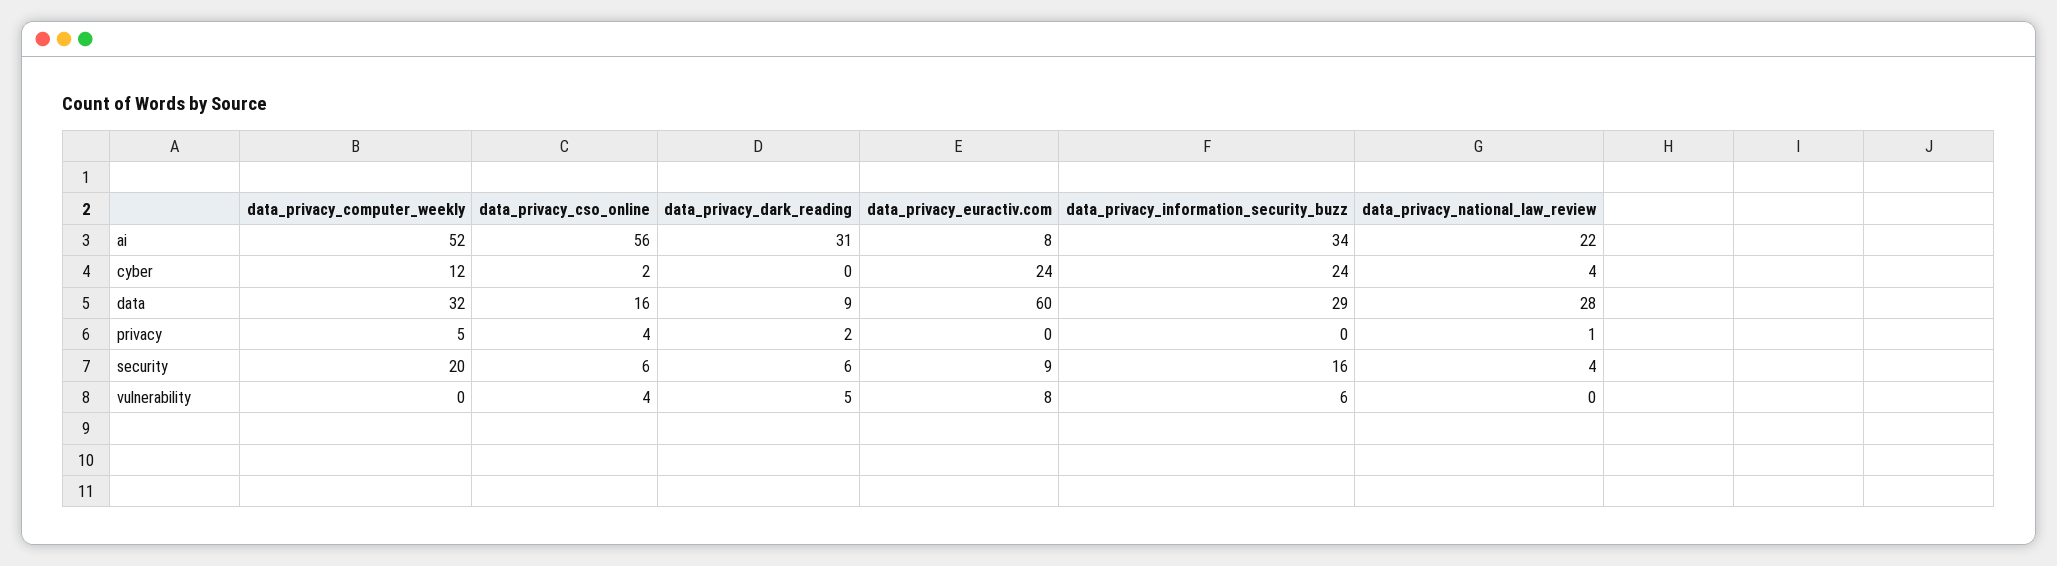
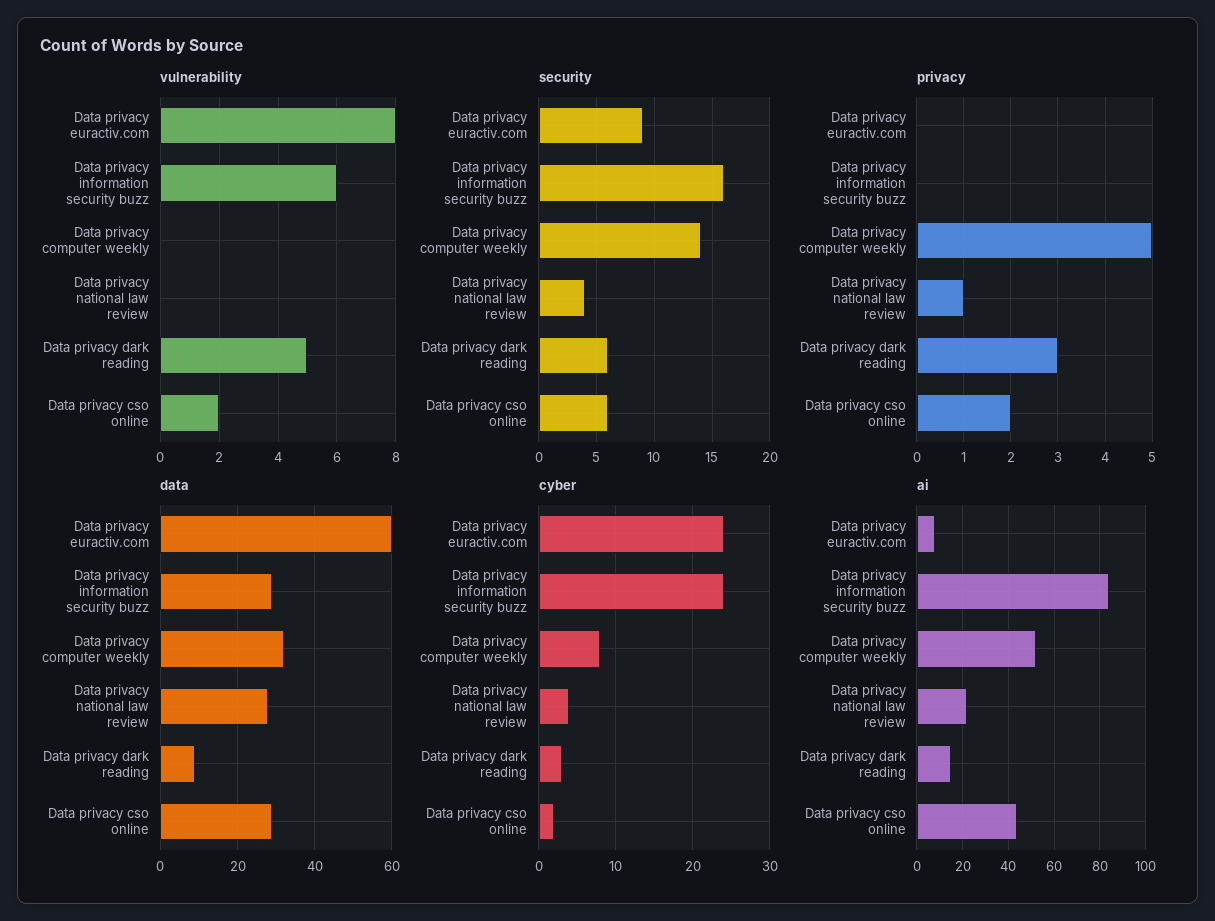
  {
    "ai": {
      "data_privacy_computer_weekly": 52,
-     "data_privacy_cso_online": 56,
+     "data_privacy_cso_online": 45,
-     "data_privacy_dark_reading": 31,
+     "data_privacy_dark_reading": 15,
      "data_privacy_euractiv.com": 8,
-     "data_privacy_information_security_buzz": 34,
+     "data_privacy_information_security_buzz": 85,
      "data_privacy_national_law_review": 22
    },
    "cyber": {
-     "data_privacy_computer_weekly": 12,
+     "data_privacy_computer_weekly": 8,
      "data_privacy_cso_online": 2,
-     "data_privacy_dark_reading": 0,
+     "data_privacy_dark_reading": 3,
      "data_privacy_euractiv.com": 24,
      "data_privacy_information_security_buzz": 24,
      "data_privacy_national_law_review": 4
    },
    "data": {
      "data_privacy_computer_weekly": 32,
-     "data_privacy_cso_online": 16,
+     "data_privacy_cso_online": 30,
      "data_privacy_dark_reading": 9,
      "data_privacy_euractiv.com": 60,
      "data_privacy_information_security_buzz": 29,
      "data_privacy_national_law_review": 28
    },
    "privacy": {
      "data_privacy_computer_weekly": 5,
-     "data_privacy_cso_online": 4,
+     "data_privacy_cso_online": 2,
-     "data_privacy_dark_reading": 2,
+     "data_privacy_dark_reading": 3,
      "data_privacy_euractiv.com": 0,
      "data_privacy_information_security_buzz": 0,
      "data_privacy_national_law_review": 1
    },
    "security": {
-     "data_privacy_computer_weekly": 20,
+     "data_privacy_computer_weekly": 14,
      "data_privacy_cso_online": 6,
      "data_privacy_dark_reading": 6,
      "data_privacy_euractiv.com": 9,
      "data_privacy_information_security_buzz": 16,
      "data_privacy_national_law_review": 4
    },
    "vulnerability": {
      "data_privacy_computer_weekly": 0,
-     "data_privacy_cso_online": 4,
+     "data_privacy_cso_online": 2,
      "data_privacy_dark_reading": 5,
      "data_privacy_euractiv.com": 8,
      "data_privacy_information_security_buzz": 6,
      "data_privacy_national_law_review": 0
    }
  }

